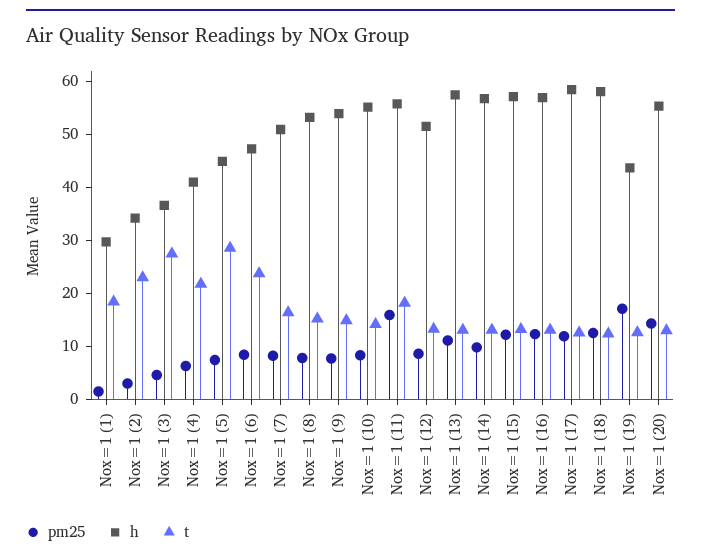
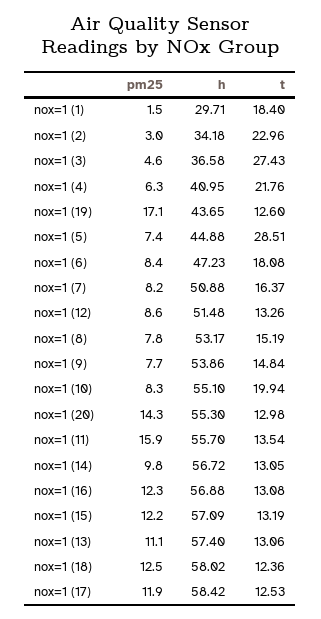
  {
    "pm25": {
      "Nox=1 (1)": 1.5,
      "Nox=1 (2)": 3,
      "Nox=1 (3)": 4.6,
      "Nox=1 (4)": 6.3,
      "Nox=1 (5)": 7.4,
      "Nox=1 (6)": 8.4,
      "Nox=1 (7)": 8.2,
      "Nox=1 (8)": 7.8,
      "Nox=1 (9)": 7.7,
      "Nox=1 (10)": 8.3,
      "Nox=1 (11)": 15.9,
      "Nox=1 (12)": 8.6,
      "Nox=1 (13)": 11.1,
      "Nox=1 (14)": 9.8,
      "Nox=1 (15)": 12.2,
      "Nox=1 (16)": 12.3,
      "Nox=1 (17)": 11.9,
      "Nox=1 (18)": 12.5,
      "Nox=1 (19)": 17.1,
      "Nox=1 (20)": 14.3
    },
    "h": {
      "Nox=1 (1)": 29.71,
      "Nox=1 (2)": 34.18,
      "Nox=1 (3)": 36.58,
      "Nox=1 (4)": 40.95,
      "Nox=1 (5)": 44.88,
      "Nox=1 (6)": 47.23,
      "Nox=1 (7)": 50.88,
      "Nox=1 (8)": 53.17,
      "Nox=1 (9)": 53.86,
      "Nox=1 (10)": 55.1,
      "Nox=1 (11)": 55.7,
      "Nox=1 (12)": 51.48,
      "Nox=1 (13)": 57.4,
      "Nox=1 (14)": 56.72,
      "Nox=1 (15)": 57.09,
      "Nox=1 (16)": 56.88,
      "Nox=1 (17)": 58.42,
      "Nox=1 (18)": 58.02,
      "Nox=1 (19)": 43.65,
      "Nox=1 (20)": 55.3
    },
    "t": {
      "Nox=1 (1)": 18.4,
      "Nox=1 (2)": 22.96,
      "Nox=1 (3)": 27.43,
      "Nox=1 (4)": 21.76,
      "Nox=1 (5)": 28.51,
-     "Nox=1 (6)": 24,
+     "Nox=1 (6)": 18.08,
      "Nox=1 (7)": 16.37,
      "Nox=1 (8)": 15.19,
      "Nox=1 (9)": 14.84,
-     "Nox=1 (10)": 14,
+     "Nox=1 (10)": 19.94,
-     "Nox=1 (11)": 18,
+     "Nox=1 (11)": 13.54,
      "Nox=1 (12)": 13.26,
      "Nox=1 (13)": 13.06,
      "Nox=1 (14)": 13.05,
      "Nox=1 (15)": 13.19,
      "Nox=1 (16)": 13.08,
      "Nox=1 (17)": 12.53,
      "Nox=1 (18)": 12.36,
      "Nox=1 (19)": 12.6,
      "Nox=1 (20)": 12.98
    }
  }

